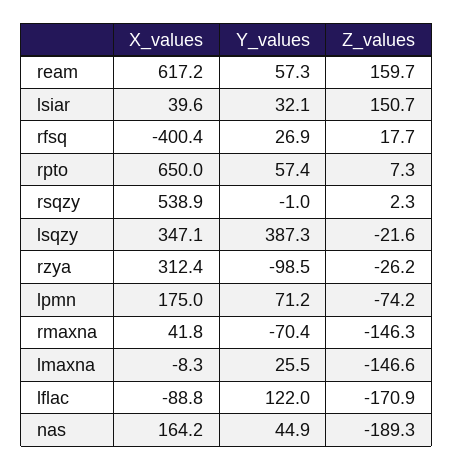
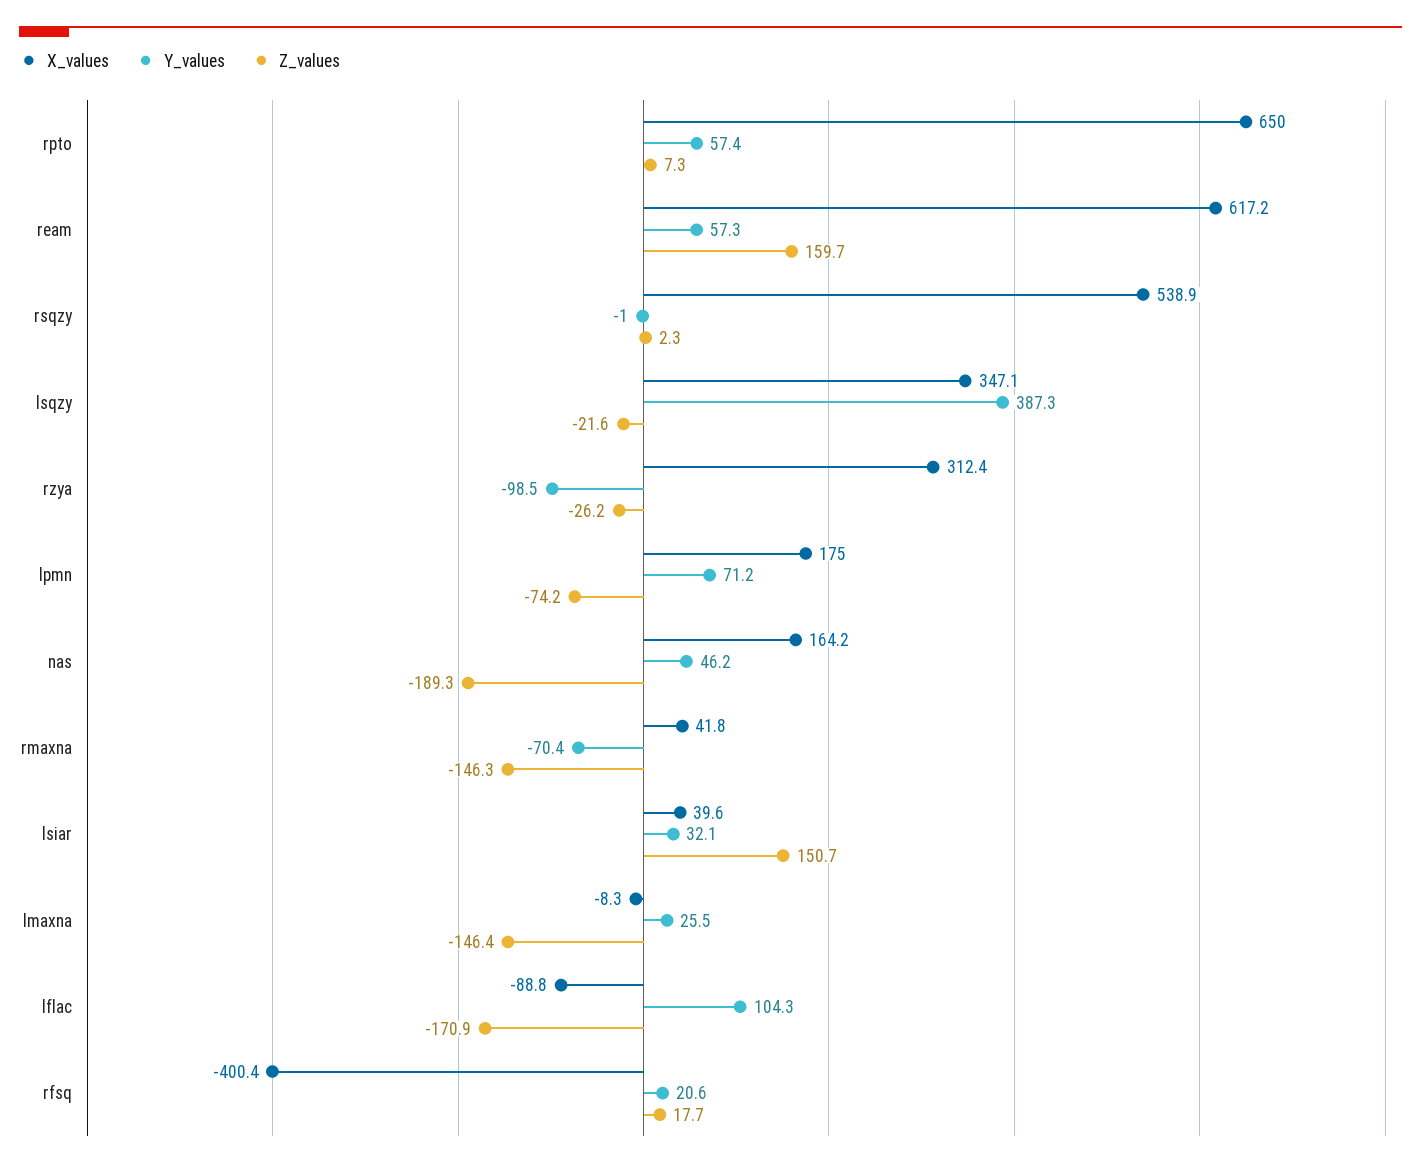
  {
    "X_values": {
      "ream": 617.2,
      "lsiar": 39.6,
      "rfsq": -400.4,
      "rpto": 650,
      "rsqzy": 538.9,
      "lsqzy": 347.1,
      "rzya": 312.4,
      "lpmn": 175,
      "rmaxna": 41.8,
      "lmaxna": -8.3,
      "lflac": -88.8,
      "nas": 164.2
    },
    "Y_values": {
      "ream": 57.3,
      "lsiar": 32.1,
-     "rfsq": 26.9,
+     "rfsq": 20.6,
      "rpto": 57.4,
      "rsqzy": -1,
      "lsqzy": 387.3,
      "rzya": -98.5,
      "lpmn": 71.2,
      "rmaxna": -70.4,
      "lmaxna": 25.5,
-     "lflac": 122,
+     "lflac": 104.3,
-     "nas": 44.9
+     "nas": 46.2
    },
    "Z_values": {
      "ream": 159.7,
      "lsiar": 150.7,
      "rfsq": 17.7,
      "rpto": 7.3,
      "rsqzy": 2.3,
      "lsqzy": -21.6,
      "rzya": -26.2,
      "lpmn": -74.2,
      "rmaxna": -146.3,
-     "lmaxna": -146.6,
+     "lmaxna": -146.4,
      "lflac": -170.9,
      "nas": -189.3
    }
  }

